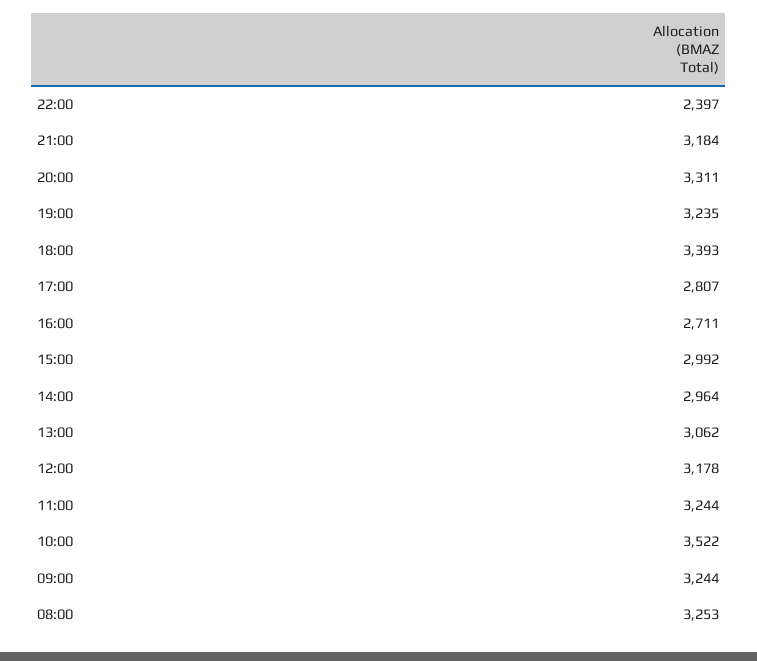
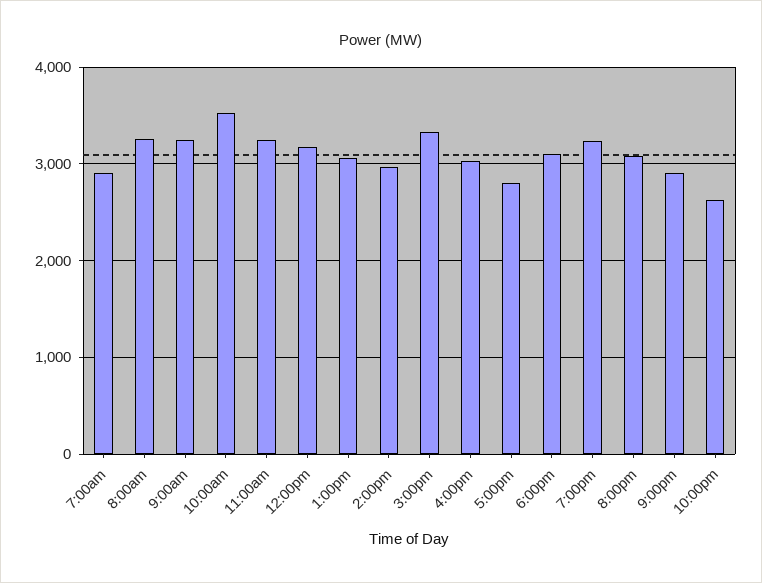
  {
-   "22:00": 2397,
+   "22:00": 2600,
-   "21:00": 3184,
+   "21:00": 2900,
-   "20:00": 3311,
+   "20:00": 3100,
    "19:00": 3235,
-   "18:00": 3393,
+   "18:00": 3100,
    "17:00": 2807,
-   "16:00": 2711,
+   "16:00": 3000,
-   "15:00": 2992,
+   "15:00": 3300,
    "14:00": 2964,
    "13:00": 3062,
    "12:00": 3178,
    "11:00": 3244,
    "10:00": 3522,
    "09:00": 3244,
-   "08:00": 3253
+   "08:00": 3253,
+   "7:00am": 2900
  }

